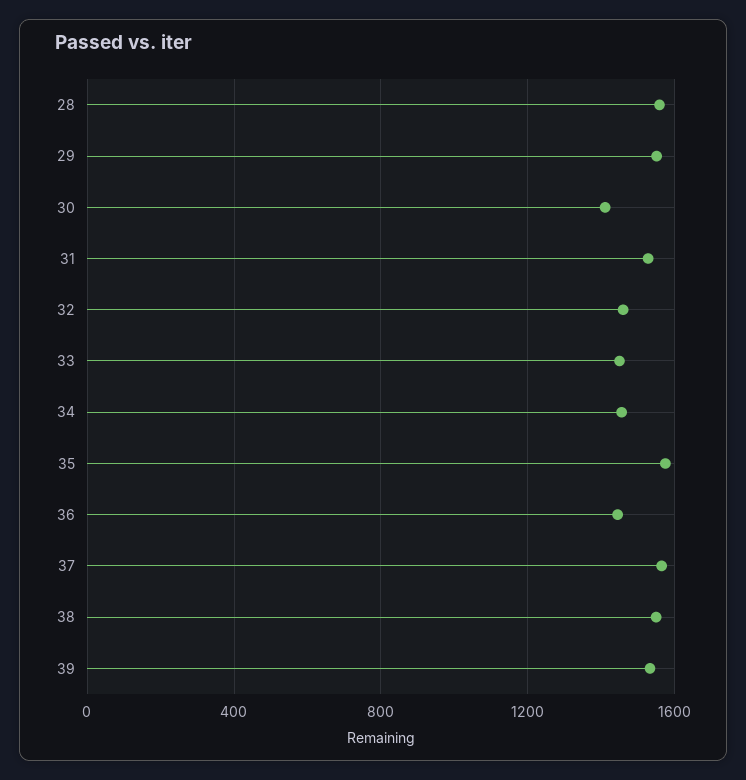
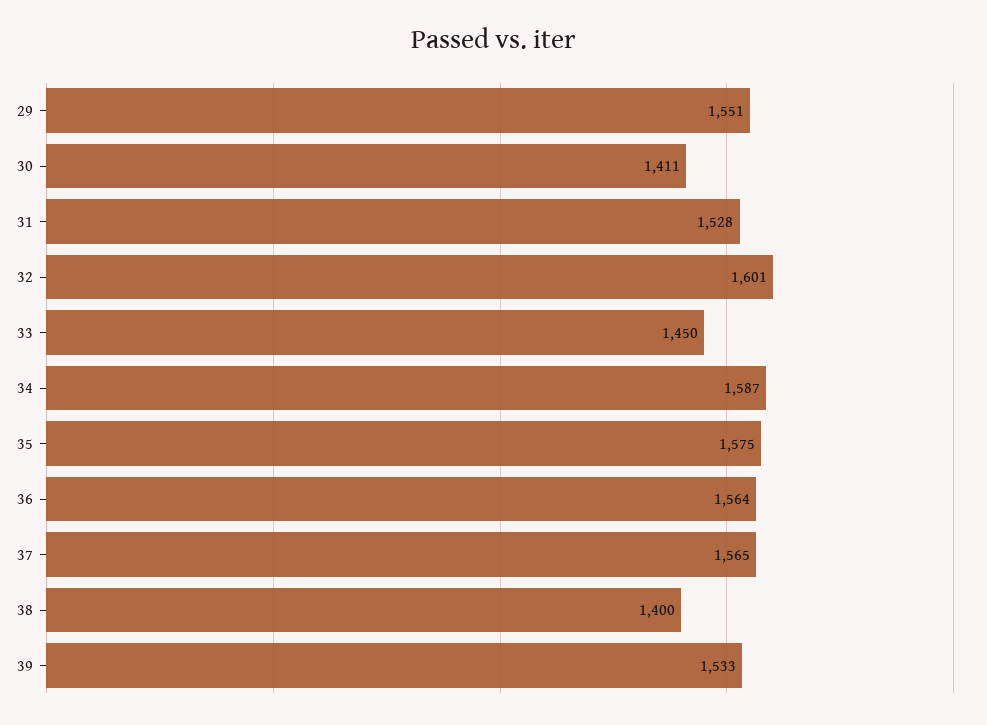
  {
-   "28": 1550,
    "29": 1551,
    "30": 1411,
    "31": 1528,
-   "32": 1450,
+   "32": 1601,
    "33": 1450,
-   "34": 1450,
+   "34": 1587,
    "35": 1575,
-   "36": 1450,
+   "36": 1564,
    "37": 1565,
-   "38": 1550,
+   "38": 1400,
    "39": 1533
  }

